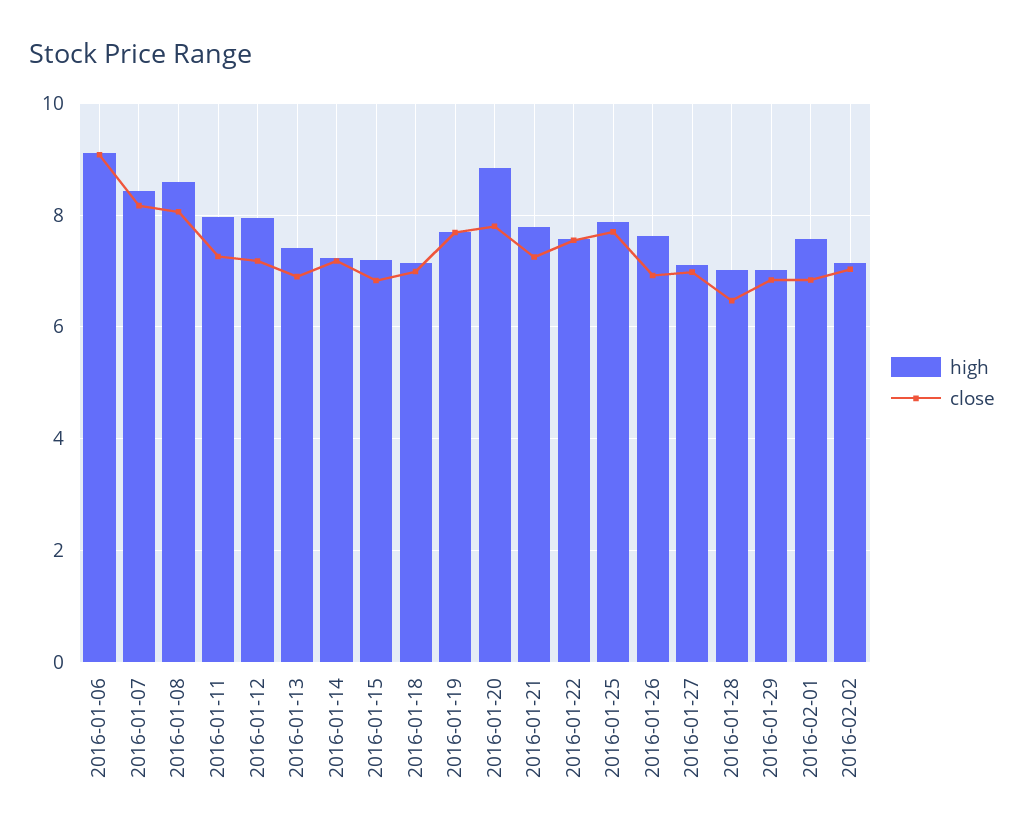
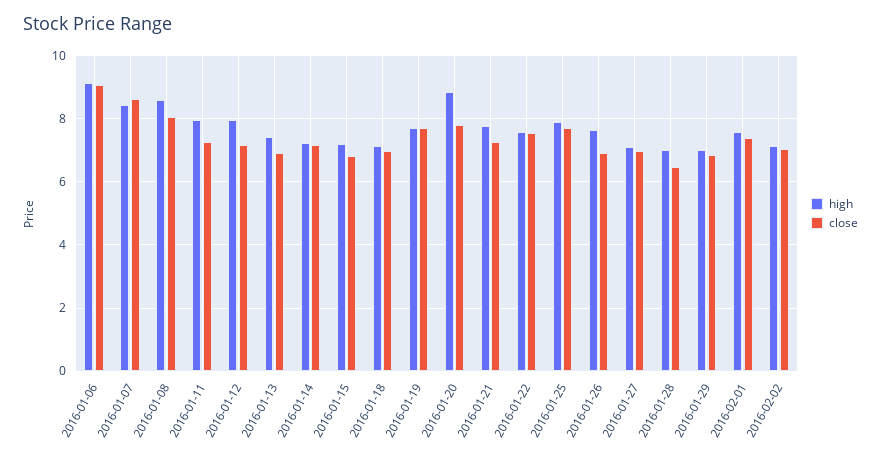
  {
    "high": {
      "2016-01-06": 9.2,
      "2016-01-07": 8.4,
      "2016-01-08": 8.6,
      "2016-01-11": 8,
      "2016-01-12": 8,
      "2016-01-13": 7.4,
      "2016-01-14": 7.2,
      "2016-01-15": 7.2,
      "2016-01-18": 7.2,
      "2016-01-19": 7.6,
      "2016-01-20": 8.8,
      "2016-01-21": 7.8,
      "2016-01-22": 7.6,
      "2016-01-25": 7.8,
      "2016-01-26": 7.6,
      "2016-01-27": 7.2,
      "2016-01-28": 7,
      "2016-01-29": 7,
      "2016-02-01": 7.6,
      "2016-02-02": 7.2
    },
    "close": {
      "2016-01-06": 9,
-     "2016-01-07": 8.2,
+     "2016-01-07": 8.6,
      "2016-01-08": 8,
      "2016-01-11": 7.2,
      "2016-01-12": 7.2,
      "2016-01-13": 7,
      "2016-01-14": 7.2,
      "2016-01-15": 6.8,
      "2016-01-18": 7,
      "2016-01-19": 7.6,
      "2016-01-20": 7.8,
      "2016-01-21": 7.2,
      "2016-01-22": 7.6,
      "2016-01-25": 7.8,
      "2016-01-26": 7,
      "2016-01-27": 7,
      "2016-01-28": 6.4,
      "2016-01-29": 6.8,
-     "2016-02-01": 6.8,
+     "2016-02-01": 7.4,
      "2016-02-02": 7
    }
  }

